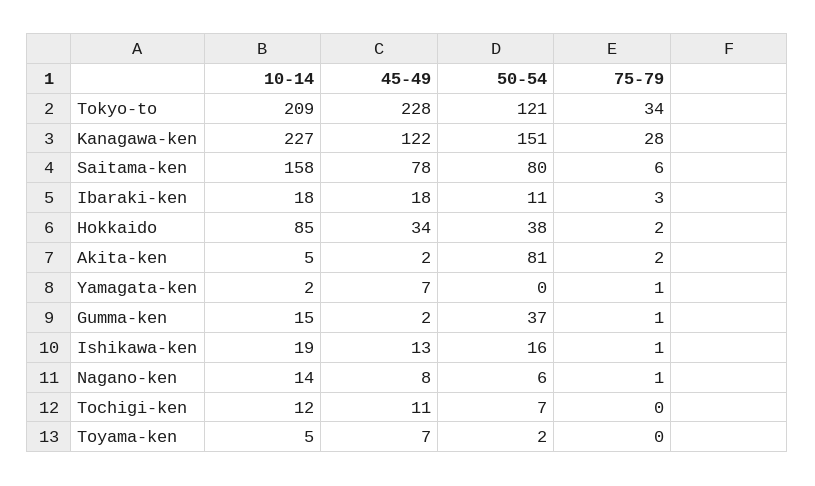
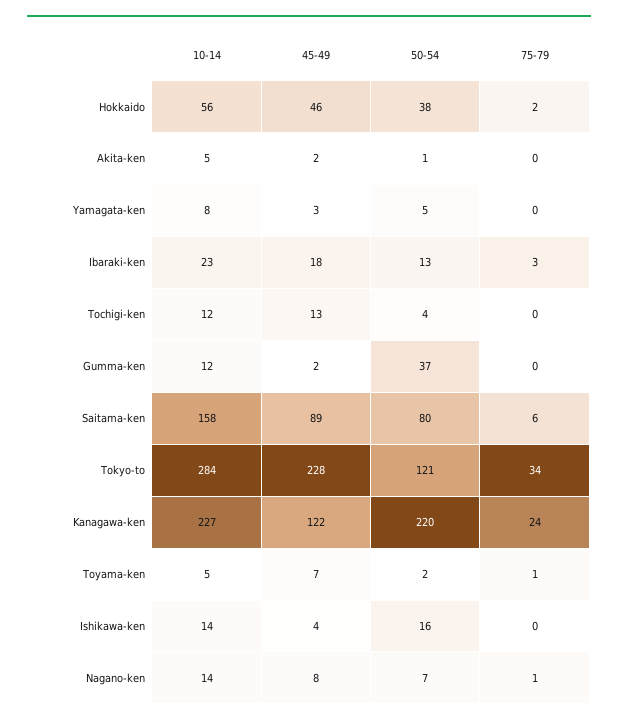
  {
    "10-14": {
-     "Tokyo-to": 209,
+     "Tokyo-to": 284,
      "Kanagawa-ken": 227,
      "Saitama-ken": 158,
-     "Ibaraki-ken": 18,
+     "Ibaraki-ken": 23,
-     "Hokkaido": 85,
+     "Hokkaido": 56,
      "Akita-ken": 5,
-     "Yamagata-ken": 2,
+     "Yamagata-ken": 8,
-     "Gumma-ken": 15,
+     "Gumma-ken": 12,
-     "Ishikawa-ken": 19,
+     "Ishikawa-ken": 14,
      "Nagano-ken": 14,
      "Tochigi-ken": 12,
      "Toyama-ken": 5
    },
    "45-49": {
      "Tokyo-to": 228,
      "Kanagawa-ken": 122,
-     "Saitama-ken": 78,
+     "Saitama-ken": 89,
      "Ibaraki-ken": 18,
-     "Hokkaido": 34,
+     "Hokkaido": 46,
      "Akita-ken": 2,
-     "Yamagata-ken": 7,
+     "Yamagata-ken": 3,
      "Gumma-ken": 2,
-     "Ishikawa-ken": 13,
+     "Ishikawa-ken": 4,
      "Nagano-ken": 8,
-     "Tochigi-ken": 11,
+     "Tochigi-ken": 13,
      "Toyama-ken": 7
    },
    "50-54": {
      "Tokyo-to": 121,
-     "Kanagawa-ken": 151,
+     "Kanagawa-ken": 220,
      "Saitama-ken": 80,
-     "Ibaraki-ken": 11,
+     "Ibaraki-ken": 13,
      "Hokkaido": 38,
-     "Akita-ken": 81,
+     "Akita-ken": 1,
-     "Yamagata-ken": 0,
+     "Yamagata-ken": 5,
      "Gumma-ken": 37,
      "Ishikawa-ken": 16,
-     "Nagano-ken": 6,
+     "Nagano-ken": 7,
-     "Tochigi-ken": 7,
+     "Tochigi-ken": 4,
      "Toyama-ken": 2
    },
    "75-79": {
      "Tokyo-to": 34,
-     "Kanagawa-ken": 28,
+     "Kanagawa-ken": 24,
      "Saitama-ken": 6,
      "Ibaraki-ken": 3,
      "Hokkaido": 2,
-     "Akita-ken": 2,
+     "Akita-ken": 0,
-     "Yamagata-ken": 1,
+     "Yamagata-ken": 0,
-     "Gumma-ken": 1,
+     "Gumma-ken": 0,
-     "Ishikawa-ken": 1,
+     "Ishikawa-ken": 0,
      "Nagano-ken": 1,
      "Tochigi-ken": 0,
-     "Toyama-ken": 0
+     "Toyama-ken": 1
    }
  }

